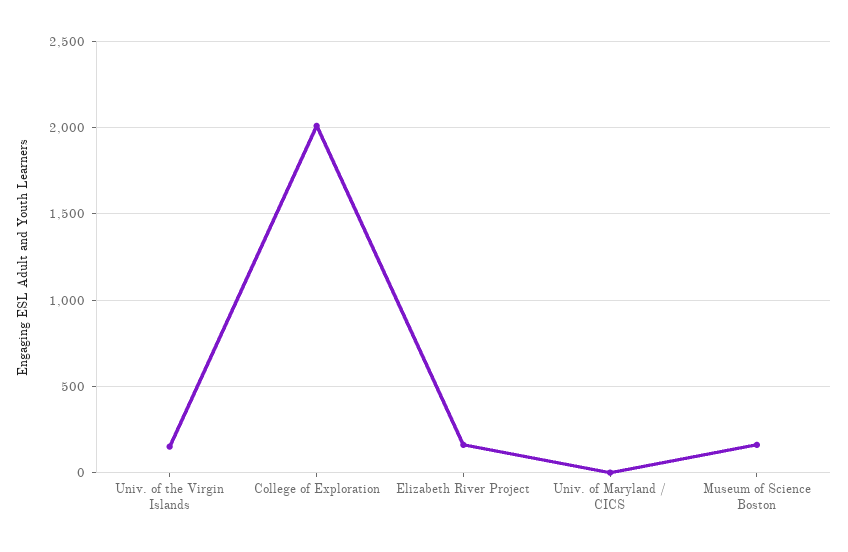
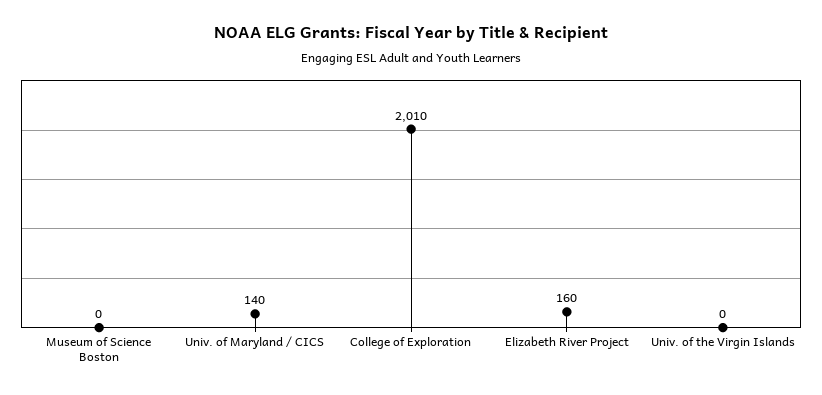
  {
-   "Univ. of the Virgin Islands": 150,
+   "Univ. of the Virgin Islands": 0,
    "College of Exploration": 2010,
    "Elizabeth River Project": 160,
-   "Univ. of Maryland / CICS": 0,
+   "Univ. of Maryland / CICS": 140,
-   "Museum of Science Boston": 150
+   "Museum of Science Boston": 0
  }

